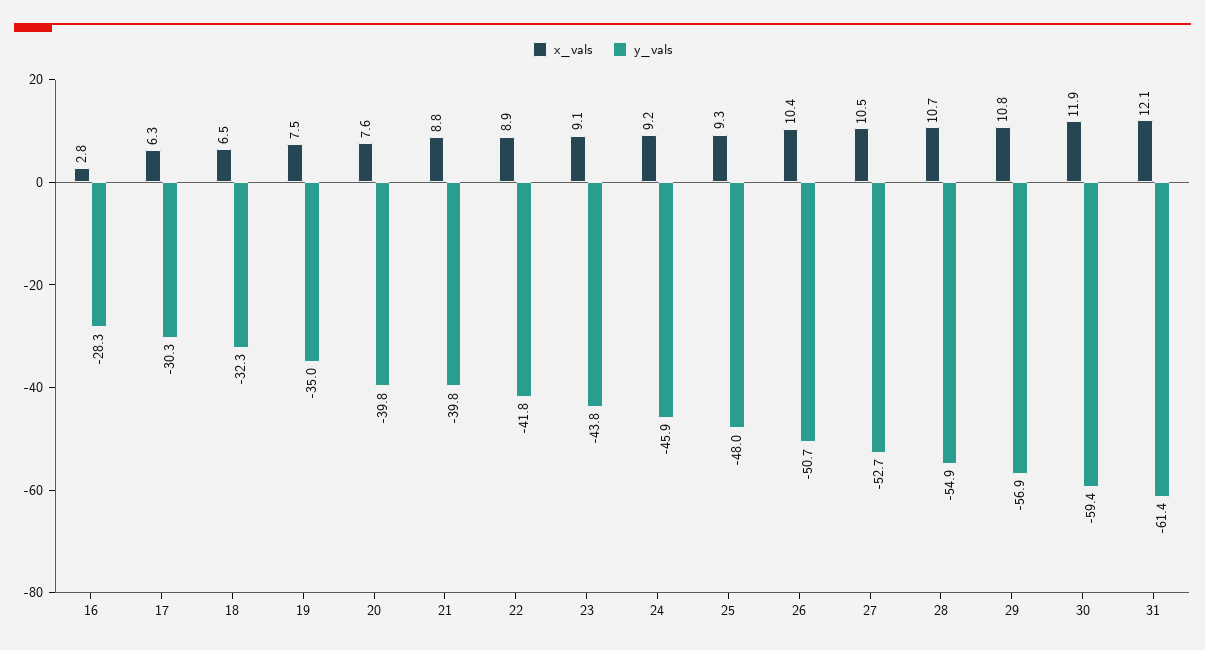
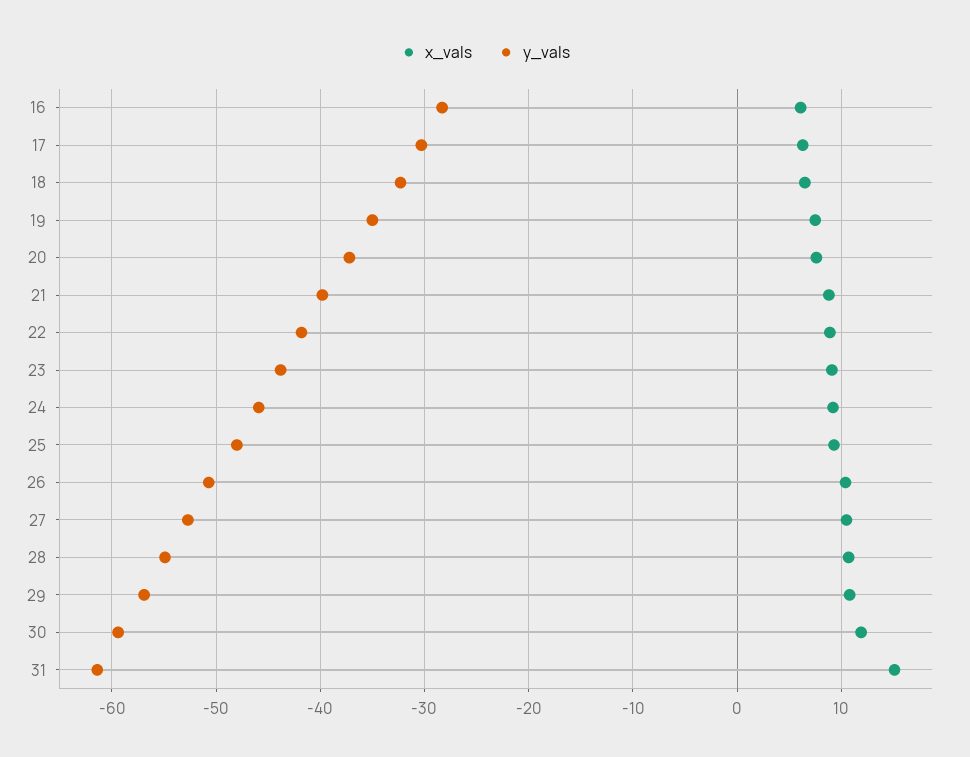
  {
    "x_vals": {
-     "16": 2.8,
+     "16": 6,
      "17": 6.3,
      "18": 6.5,
      "19": 7.5,
      "20": 7.6,
      "21": 8.8,
      "22": 8.9,
      "23": 9.1,
      "24": 9.2,
      "25": 9.3,
      "26": 10.4,
      "27": 10.5,
      "28": 10.7,
      "29": 10.8,
      "30": 11.9,
-     "31": 12.1
+     "31": 15
    },
    "y_vals": {
      "16": -28.3,
      "17": -30.3,
      "18": -32.3,
      "19": -35,
-     "20": -39.8,
+     "20": -37,
      "21": -39.8,
      "22": -41.8,
      "23": -43.8,
      "24": -45.9,
      "25": -48,
      "26": -50.7,
      "27": -52.7,
      "28": -54.9,
      "29": -56.9,
      "30": -59.4,
      "31": -61.4
    }
  }

